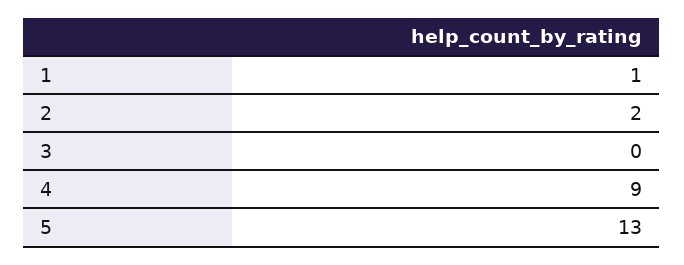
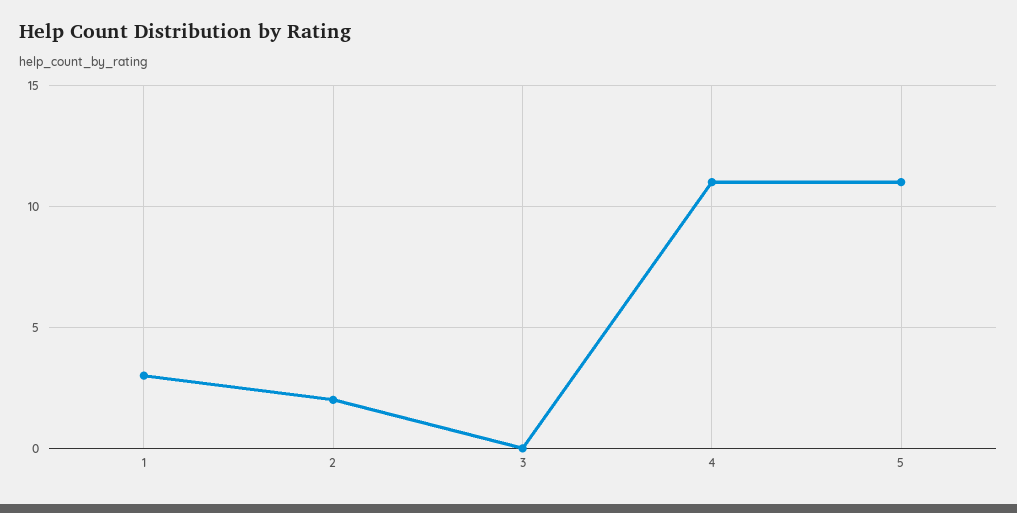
  {
-   "1": 1,
+   "1": 3,
    "2": 2,
    "3": 0,
-   "4": 9,
+   "4": 11,
-   "5": 13
+   "5": 11
  }

